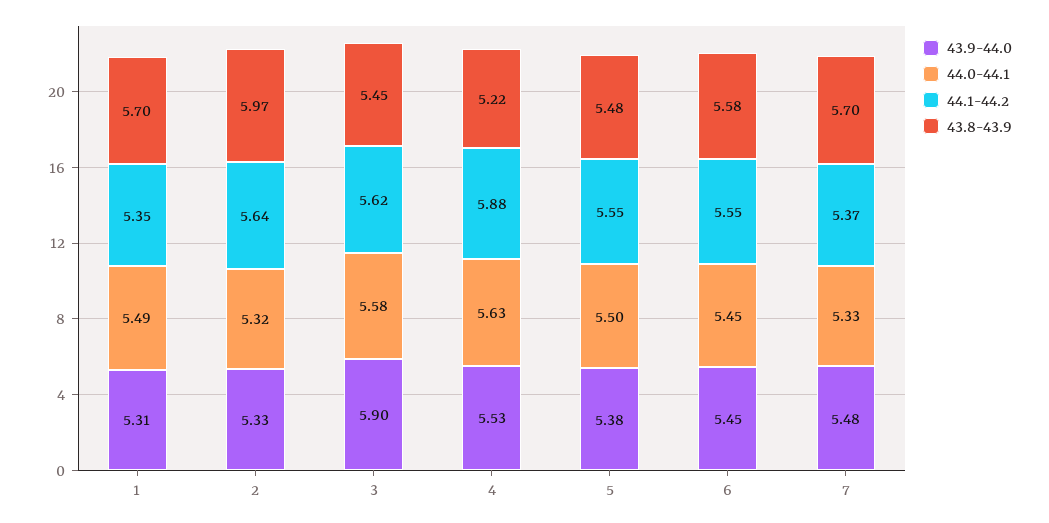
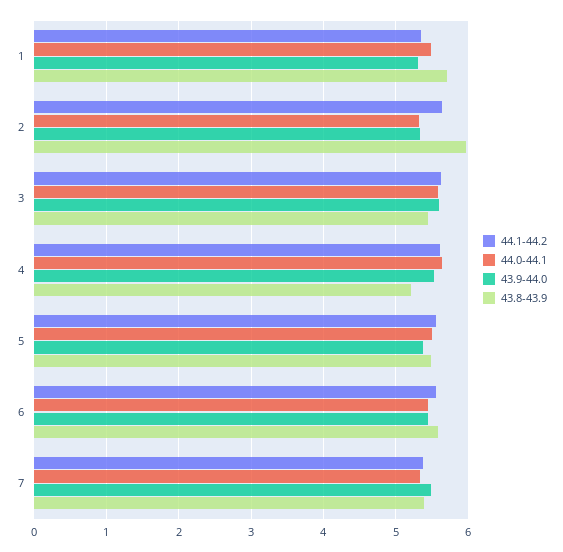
  {
    "43.9-44.0": {
      "1": 5.31,
      "2": 5.33,
-     "3": 5.9,
+     "3": 5.6,
      "4": 5.53,
      "5": 5.38,
      "6": 5.45,
      "7": 5.48
    },
    "44.0-44.1": {
      "1": 5.49,
      "2": 5.32,
      "3": 5.58,
      "4": 5.63,
      "5": 5.5,
      "6": 5.45,
      "7": 5.33
    },
    "44.1-44.2": {
      "1": 5.35,
      "2": 5.64,
      "3": 5.62,
-     "4": 5.88,
+     "4": 5.6,
      "5": 5.55,
      "6": 5.55,
      "7": 5.37
    },
    "43.8-43.9": {
      "1": 5.7,
      "2": 5.97,
      "3": 5.45,
      "4": 5.22,
      "5": 5.48,
      "6": 5.58,
-     "7": 5.7
+     "7": 5.4
    }
  }

